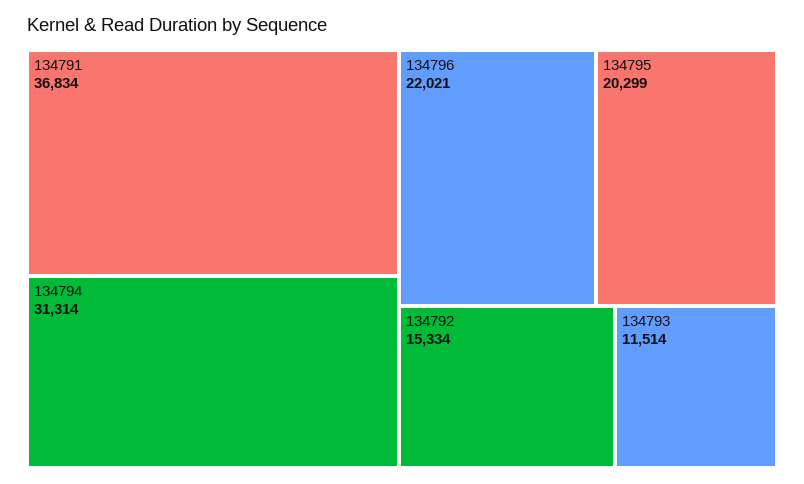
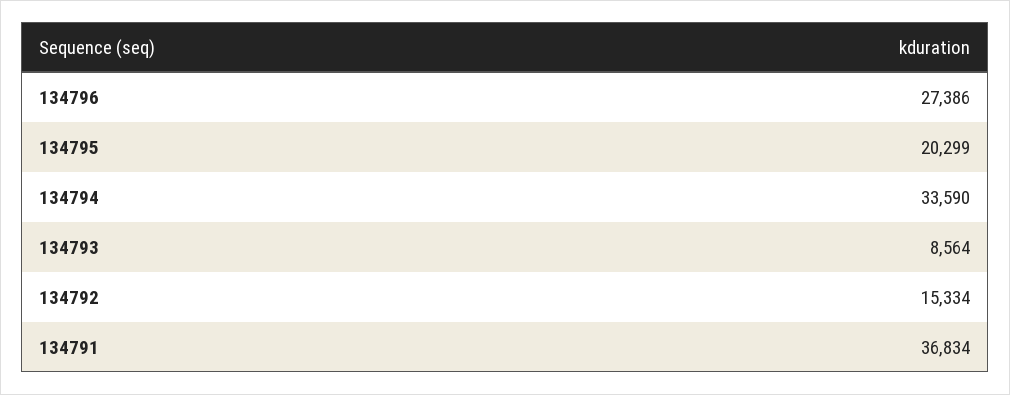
  {
    "134791": 36834,
-   "134794": 31314,
+   "134794": 33590,
-   "134796": 22021,
+   "134796": 27386,
    "134795": 20299,
    "134792": 15334,
-   "134793": 11514
+   "134793": 8564
  }

